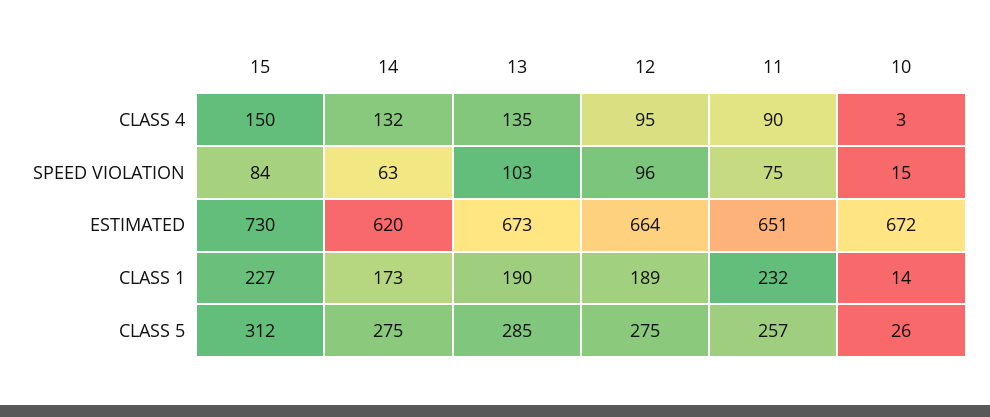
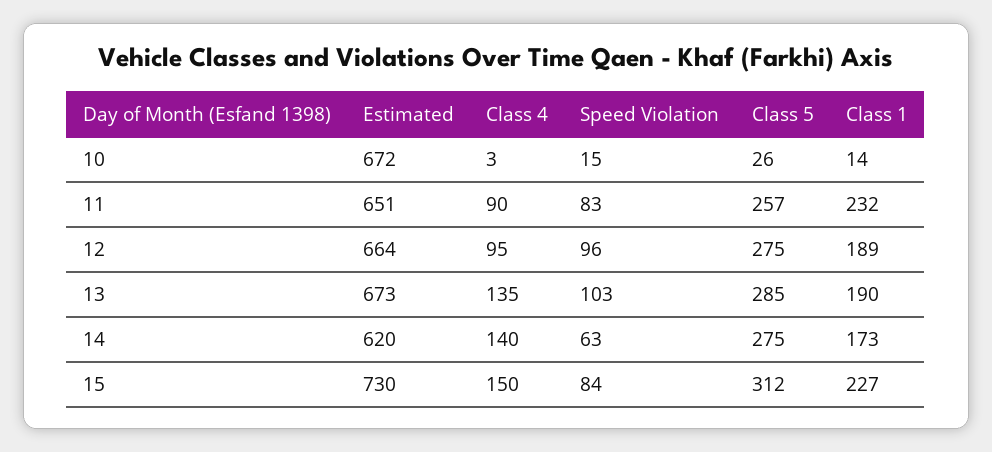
  {
    "15": {
      "CLASS 4": 150,
      "SPEED VIOLATION": 84,
      "ESTIMATED": 730,
      "CLASS 1": 227,
      "CLASS 5": 312
    },
    "14": {
-     "CLASS 4": 132,
+     "CLASS 4": 140,
      "SPEED VIOLATION": 63,
      "ESTIMATED": 620,
      "CLASS 1": 173,
      "CLASS 5": 275
    },
    "13": {
      "CLASS 4": 135,
      "SPEED VIOLATION": 103,
      "ESTIMATED": 673,
      "CLASS 1": 190,
      "CLASS 5": 285
    },
    "12": {
      "CLASS 4": 95,
      "SPEED VIOLATION": 96,
      "ESTIMATED": 664,
      "CLASS 1": 189,
      "CLASS 5": 275
    },
    "11": {
      "CLASS 4": 90,
-     "SPEED VIOLATION": 75,
+     "SPEED VIOLATION": 83,
      "ESTIMATED": 651,
      "CLASS 1": 232,
      "CLASS 5": 257
    },
    "10": {
      "CLASS 4": 3,
      "SPEED VIOLATION": 15,
      "ESTIMATED": 672,
      "CLASS 1": 14,
      "CLASS 5": 26
    }
  }

